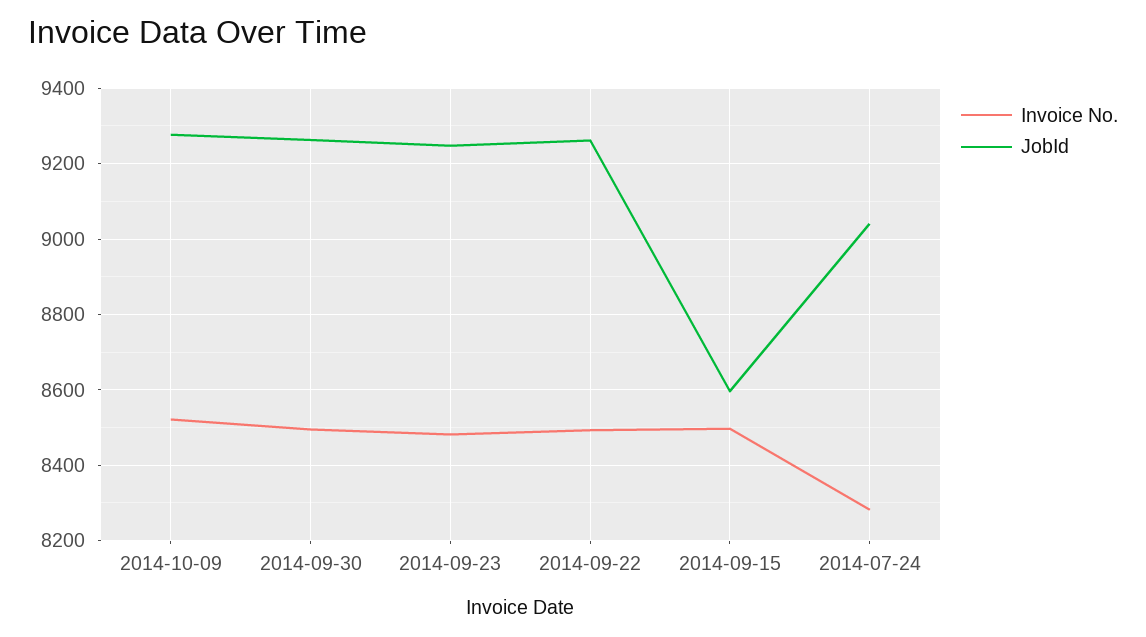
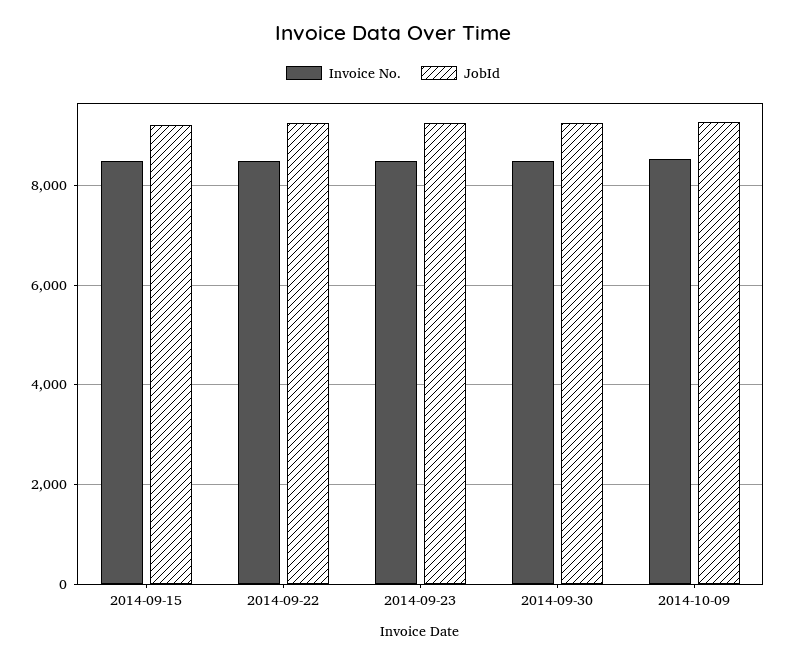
  {
    "Invoice No.": {
      "2014-10-09": 8520,
      "2014-09-30": 8500,
      "2014-09-23": 8480,
      "2014-09-22": 8500,
-     "2014-09-15": 8500,
+     "2014-09-15": 8500
-     "2014-07-24": 8280
    },
    "JobId": {
      "2014-10-09": 9280,
      "2014-09-30": 9260,
      "2014-09-23": 9240,
      "2014-09-22": 9260,
-     "2014-09-15": 8600,
+     "2014-09-15": 9200
-     "2014-07-24": 9040
    }
  }

